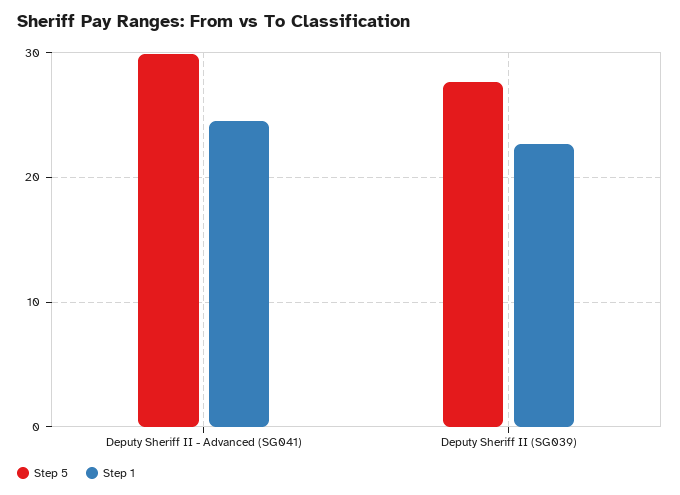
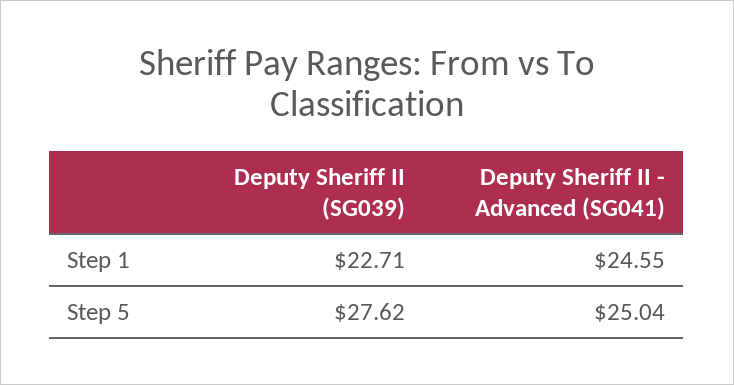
  {
    "Step 5": {
-     "Deputy Sheriff II - Advanced (SG041)": 30,
+     "Deputy Sheriff II - Advanced (SG041)": 25.04,
      "Deputy Sheriff II (SG039)": 27.62
    },
    "Step 1": {
      "Deputy Sheriff II - Advanced (SG041)": 24.55,
      "Deputy Sheriff II (SG039)": 22.71
    }
  }

